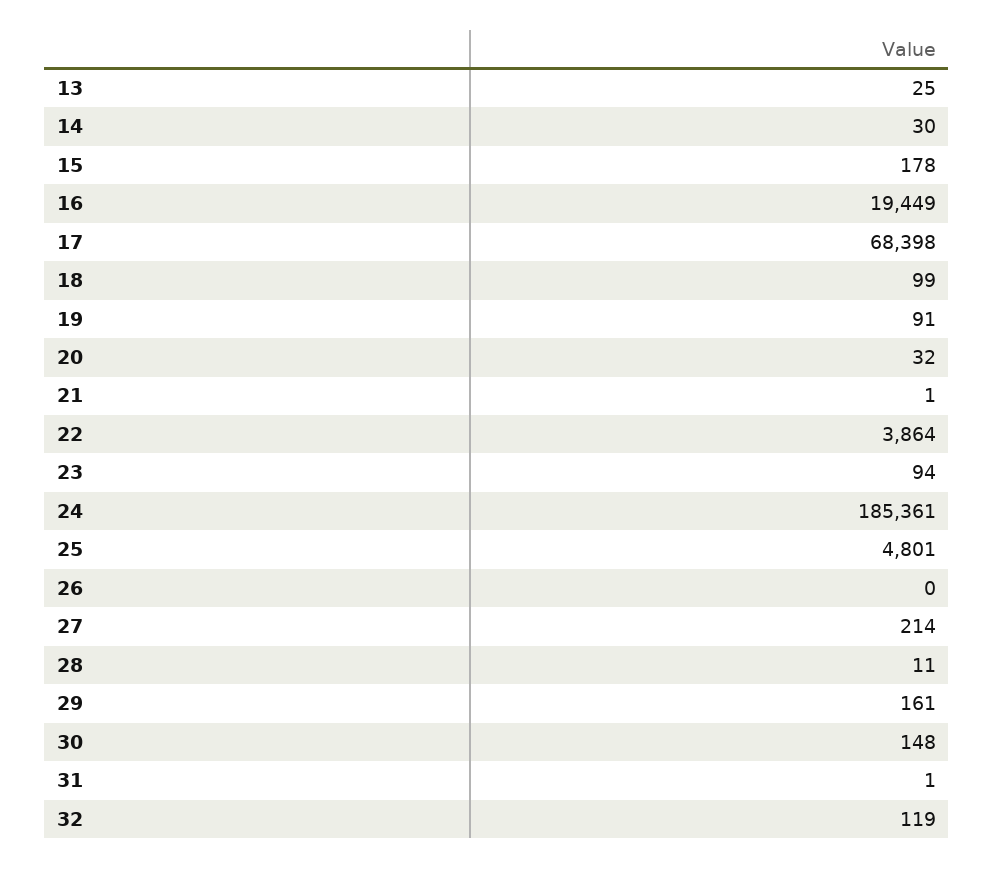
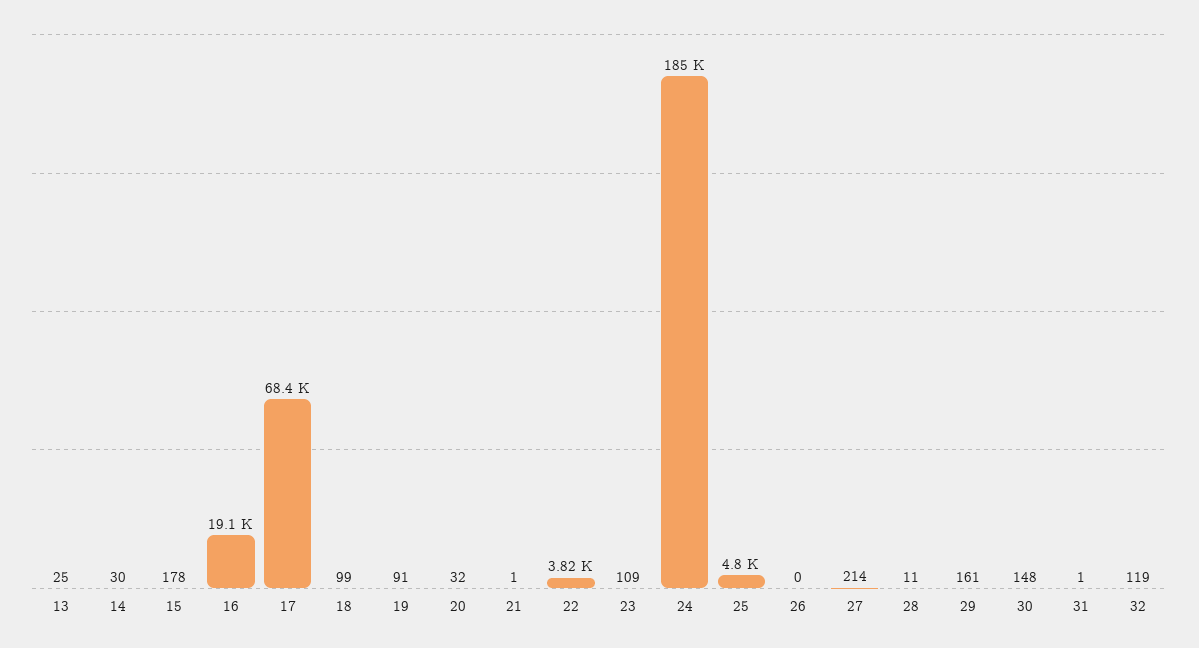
  {
    "13": 25,
    "14": 30,
    "15": 178,
-   "16": 19449,
+   "16": 19100,
    "17": 68398,
    "18": 99,
    "19": 91,
    "20": 32,
    "21": 1,
-   "22": 3864,
+   "22": 3820,
-   "23": 94,
+   "23": 109,
    "24": 185361,
    "25": 4801,
    "26": 0,
    "27": 214,
    "28": 11,
    "29": 161,
    "30": 148,
    "31": 1,
    "32": 119
  }

